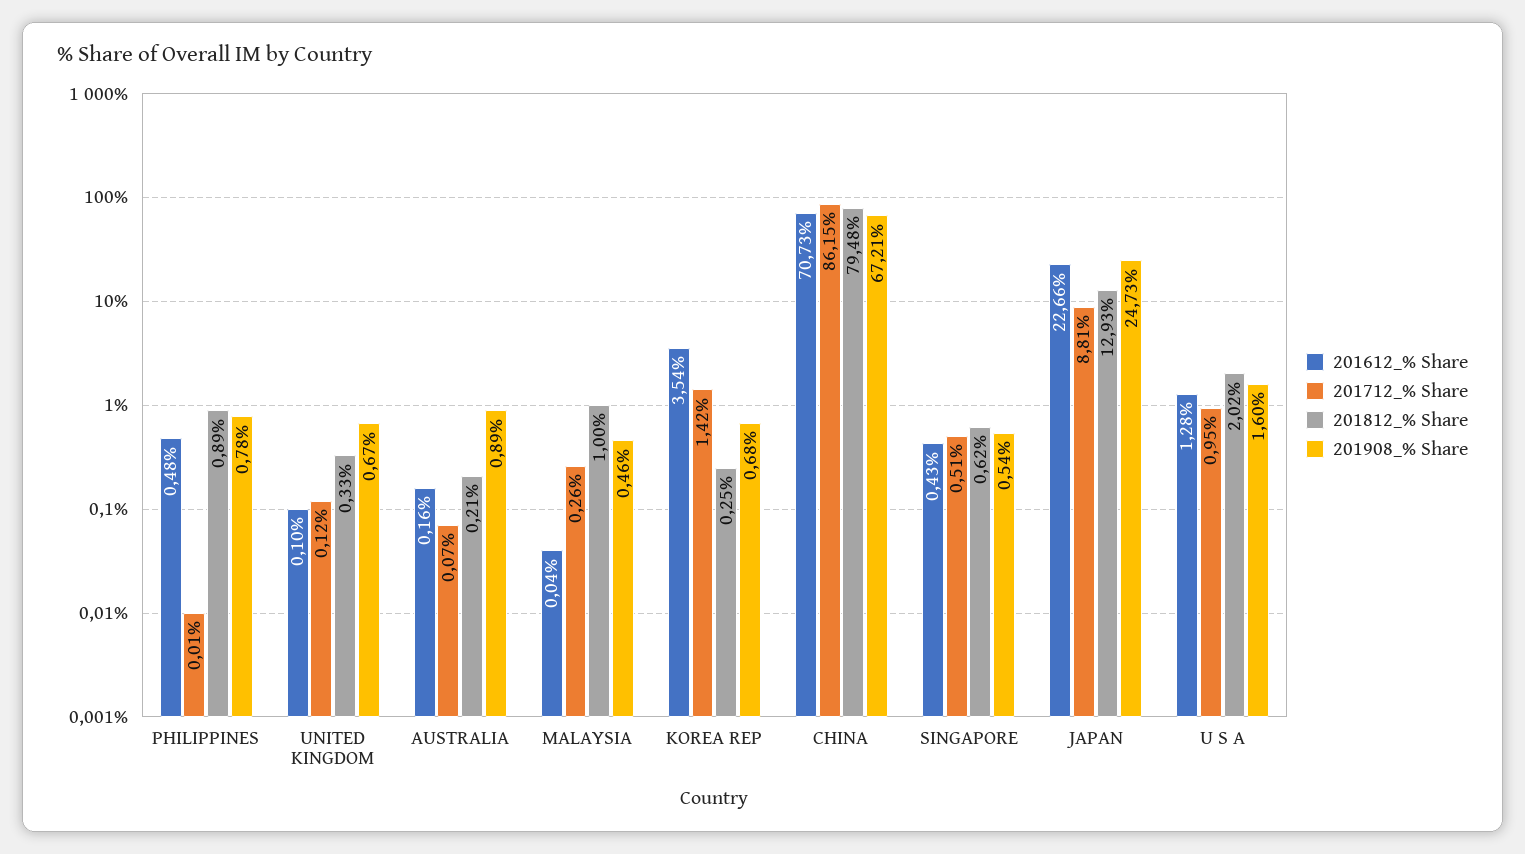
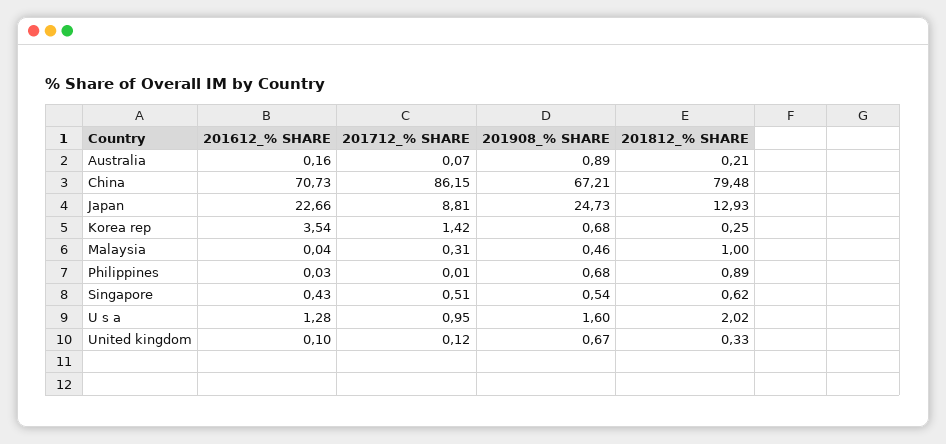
  {
    "201612_% Share": {
-     "PHILIPPINES": 0.48,
+     "PHILIPPINES": 0.03,
      "UNITED KINGDOM": 0.1,
      "AUSTRALIA": 0.16,
      "MALAYSIA": 0.04,
      "KOREA REP": 3.54,
      "CHINA": 70.73,
      "SINGAPORE": 0.43,
      "JAPAN": 22.66,
      "U S A": 1.28
    },
    "201712_% Share": {
      "PHILIPPINES": 0.01,
      "UNITED KINGDOM": 0.12,
      "AUSTRALIA": 0.07,
-     "MALAYSIA": 0.26,
+     "MALAYSIA": 0.31,
      "KOREA REP": 1.42,
      "CHINA": 86.15,
      "SINGAPORE": 0.51,
      "JAPAN": 8.81,
      "U S A": 0.95
    },
    "201812_% Share": {
      "PHILIPPINES": 0.89,
      "UNITED KINGDOM": 0.33,
      "AUSTRALIA": 0.21,
      "MALAYSIA": 1,
      "KOREA REP": 0.25,
      "CHINA": 79.48,
      "SINGAPORE": 0.62,
      "JAPAN": 12.93,
      "U S A": 2.02
    },
    "201908_% Share": {
-     "PHILIPPINES": 0.78,
+     "PHILIPPINES": 0.68,
      "UNITED KINGDOM": 0.67,
      "AUSTRALIA": 0.89,
      "MALAYSIA": 0.46,
      "KOREA REP": 0.68,
      "CHINA": 67.21,
      "SINGAPORE": 0.54,
      "JAPAN": 24.73,
      "U S A": 1.6
    }
  }

